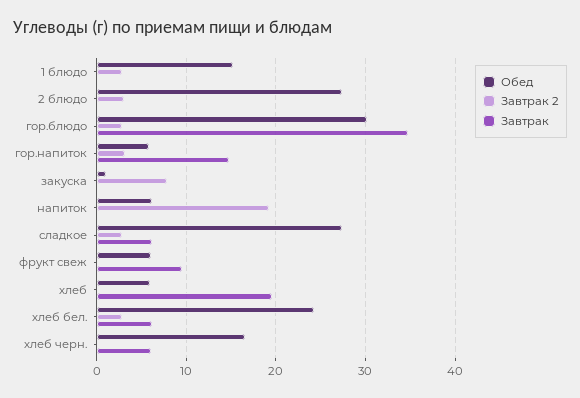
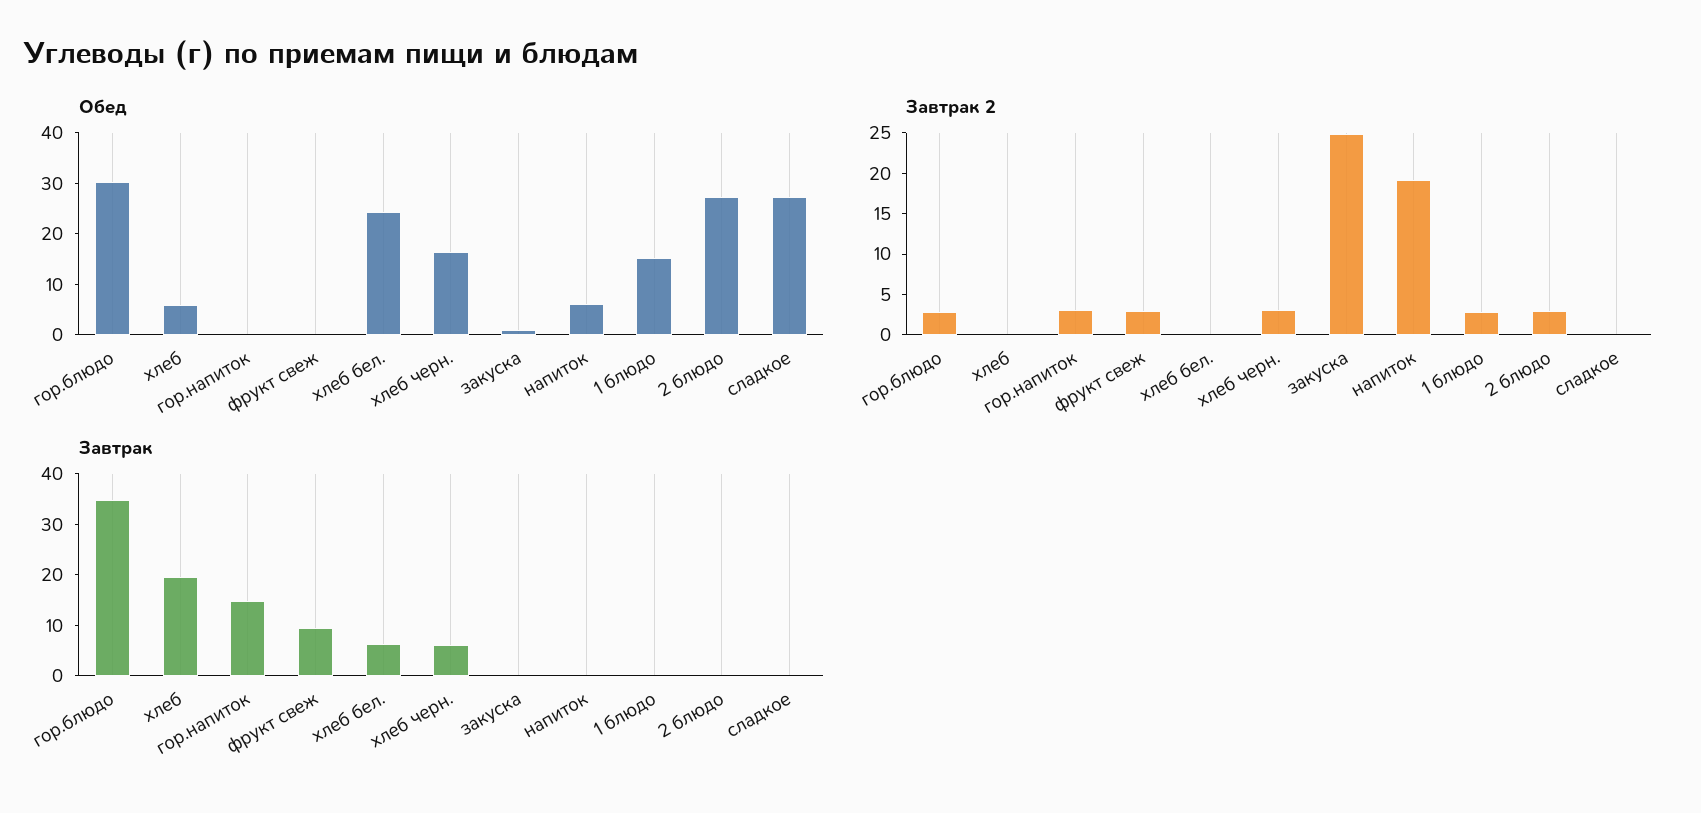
  {
    "Обед": {
      "1 блюдо": 15,
      "2 блюдо": 27,
      "гор.блюдо": 30,
-     "гор.напиток": 6,
+     "гор.напиток": 0,
      "закуска": 1,
      "напиток": 6,
      "сладкое": 27,
-     "фрукт свеж": 6,
+     "фрукт свеж": 0,
      "хлеб": 6,
      "хлеб бел.": 24,
      "хлеб черн.": 17
    },
    "Завтрак 2": {
      "1 блюдо": 3,
      "2 блюдо": 3,
      "гор.блюдо": 3,
      "гор.напиток": 3,
-     "закуска": 8,
+     "закуска": 25,
      "напиток": 19,
-     "сладкое": 3,
+     "сладкое": 0,
-     "фрукт свеж": 0,
+     "фрукт свеж": 3,
      "хлеб": 0,
-     "хлеб бел.": 3,
+     "хлеб бел.": 0,
-     "хлеб черн.": 0
+     "хлеб черн.": 3
    },
    "Завтрак": {
      "1 блюдо": 0,
      "2 блюдо": 0,
      "гор.блюдо": 35,
      "гор.напиток": 15,
      "закуска": 0,
      "напиток": 0,
-     "сладкое": 6,
+     "сладкое": 0,
      "фрукт свеж": 10,
      "хлеб": 20,
      "хлеб бел.": 6,
      "хлеб черн.": 6
    }
  }

